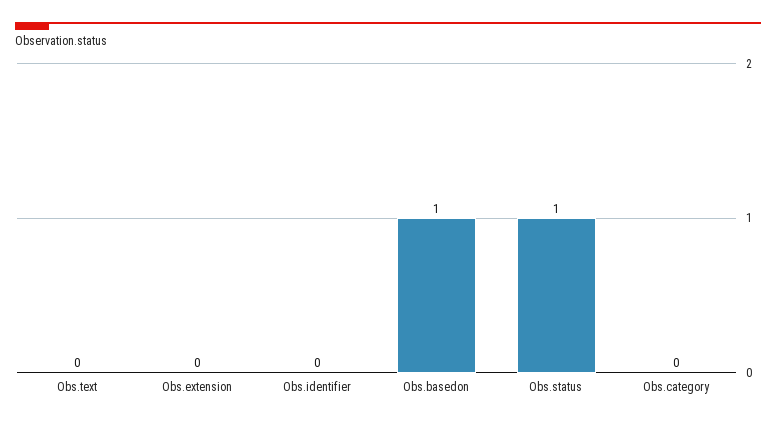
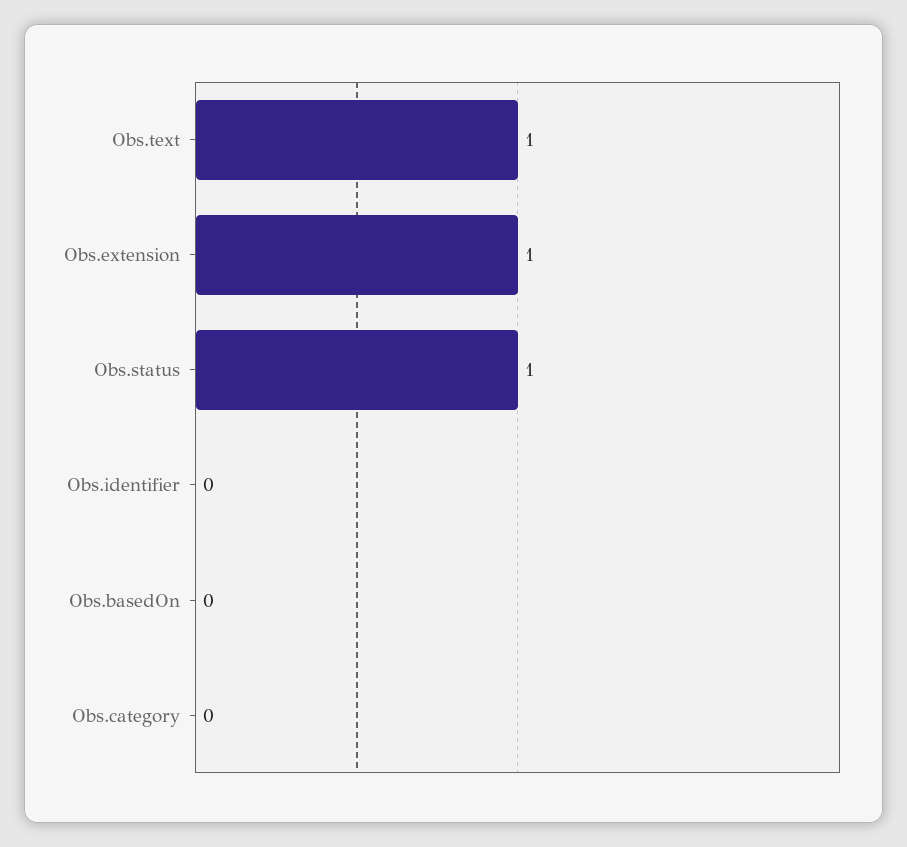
  {
-   "Obs.text": 0,
+   "Obs.text": 1,
-   "Obs.extension": 0,
+   "Obs.extension": 1,
    "Obs.identifier": 0,
-   "Obs.basedon": 1,
+   "Obs.basedon": 0,
    "Obs.status": 1,
    "Obs.category": 0
  }

